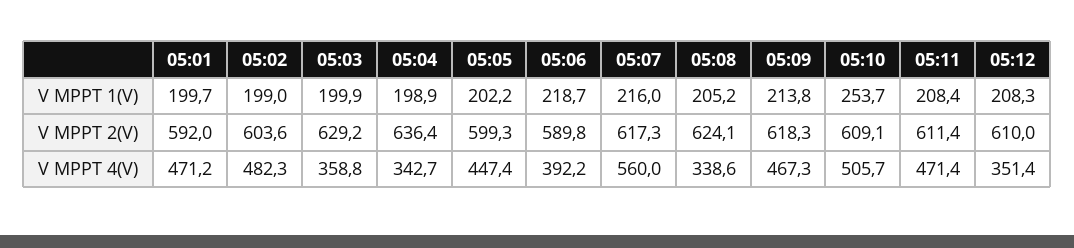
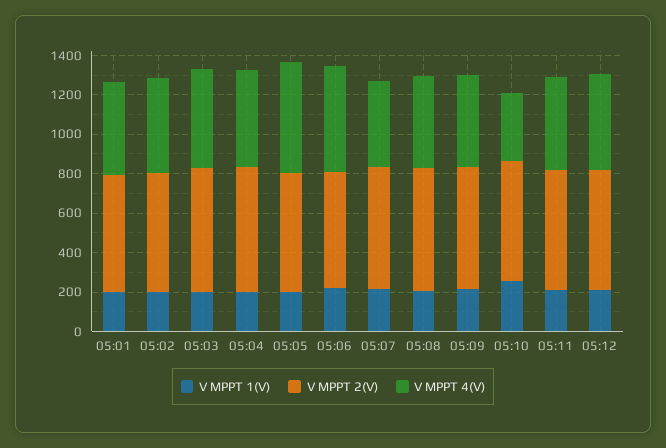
  {
    "V MPPT 1(V)": {
      "05:01": 199.7,
      "05:02": 199,
      "05:03": 199.9,
      "05:04": 198.9,
      "05:05": 202.2,
      "05:06": 218.7,
      "05:07": 216,
      "05:08": 205.2,
      "05:09": 213.8,
      "05:10": 253.7,
      "05:11": 208.4,
      "05:12": 208.3
    },
    "V MPPT 2(V)": {
      "05:01": 592,
      "05:02": 603.6,
      "05:03": 629.2,
      "05:04": 636.4,
      "05:05": 599.3,
      "05:06": 589.8,
      "05:07": 617.3,
      "05:08": 624.1,
      "05:09": 618.3,
      "05:10": 609.1,
      "05:11": 611.4,
      "05:12": 610
    },
    "V MPPT 4(V)": {
      "05:01": 471.2,
      "05:02": 482.3,
-     "05:03": 358.8,
+     "05:03": 500,
-     "05:04": 342.7,
+     "05:04": 500,
-     "05:05": 447.4,
+     "05:05": 550,
-     "05:06": 392.2,
+     "05:06": 550,
-     "05:07": 560,
+     "05:07": 450,
-     "05:08": 338.6,
+     "05:08": 450,
      "05:09": 467.3,
-     "05:10": 505.7,
+     "05:10": 350,
      "05:11": 471.4,
-     "05:12": 351.4
+     "05:12": 500
    }
  }

